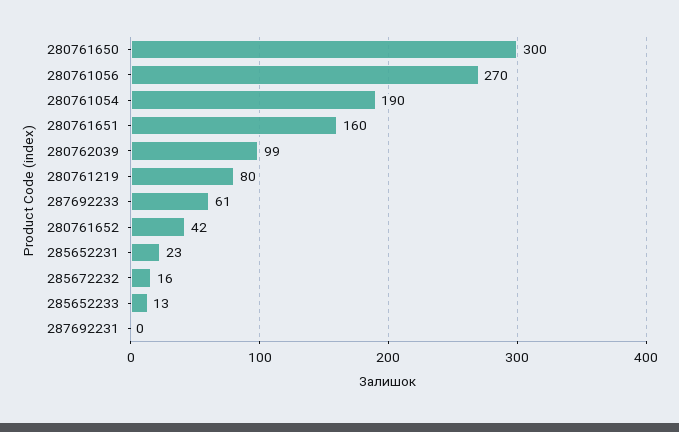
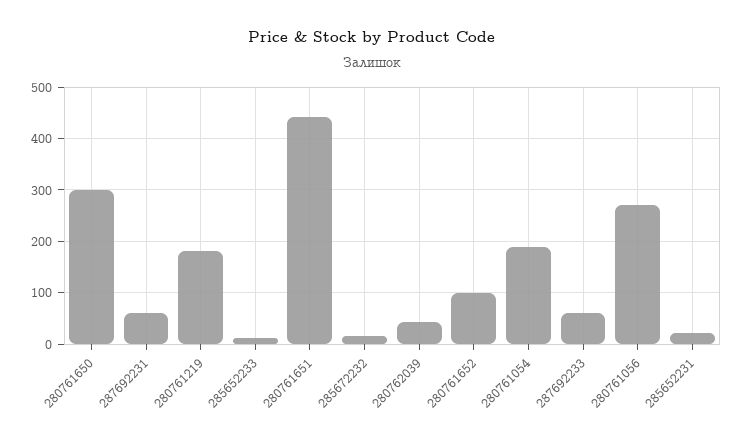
  {
    "280761650": 300,
    "280761056": 270,
    "280761054": 190,
-   "280761651": 160,
+   "280761651": 440,
-   "280762039": 99,
+   "280762039": 40,
-   "280761219": 80,
+   "280761219": 180,
    "287692233": 61,
-   "280761652": 42,
+   "280761652": 100,
    "285652231": 23,
    "285672232": 16,
    "285652233": 13,
-   "287692231": 0
+   "287692231": 60
  }

